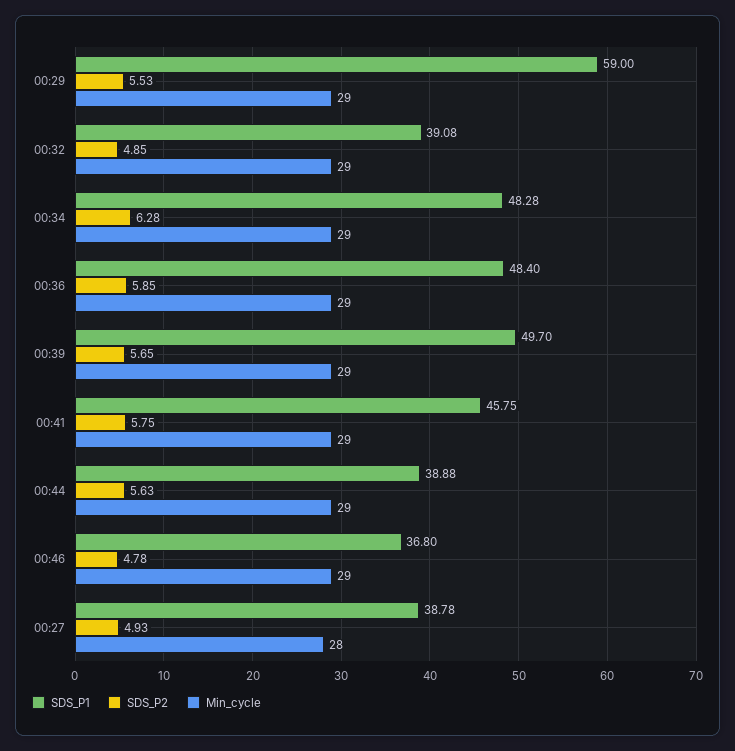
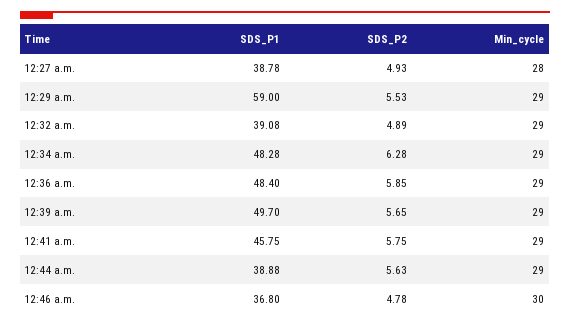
  {
    "SDS_P1": {
      "00:29": 59,
      "00:32": 39.08,
      "00:34": 48.28,
      "00:36": 48.4,
      "00:39": 49.7,
      "00:41": 45.75,
      "00:44": 38.88,
      "00:46": 36.8,
      "00:27": 38.78
    },
    "SDS_P2": {
      "00:29": 5.53,
-     "00:32": 4.85,
+     "00:32": 4.89,
      "00:34": 6.28,
      "00:36": 5.85,
      "00:39": 5.65,
      "00:41": 5.75,
      "00:44": 5.63,
      "00:46": 4.78,
      "00:27": 4.93
    },
    "Min_cycle": {
      "00:29": 29,
      "00:32": 29,
      "00:34": 29,
      "00:36": 29,
      "00:39": 29,
      "00:41": 29,
      "00:44": 29,
-     "00:46": 29,
+     "00:46": 30,
      "00:27": 28
    }
  }

